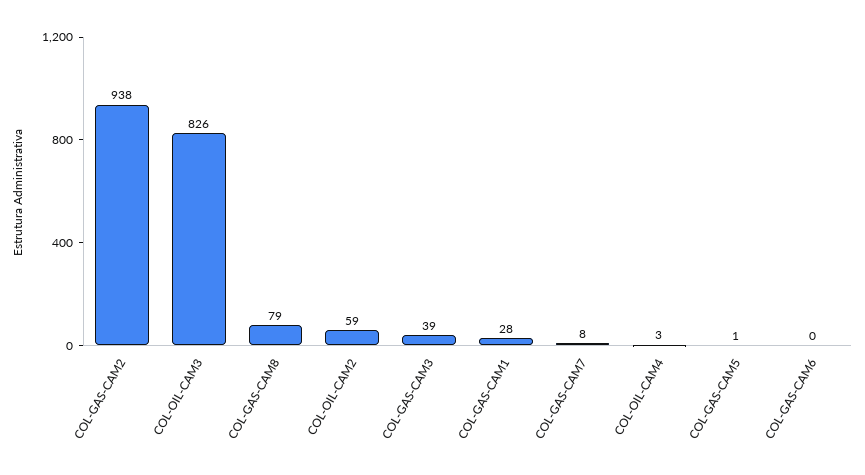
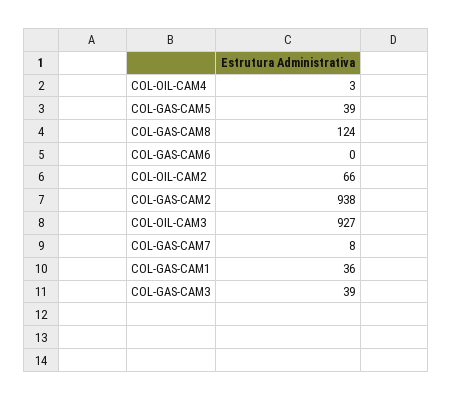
  {
    "COL-GAS-CAM2": 938,
-   "COL-OIL-CAM3": 826,
+   "COL-OIL-CAM3": 927,
-   "COL-GAS-CAM8": 79,
+   "COL-GAS-CAM8": 124,
-   "COL-OIL-CAM2": 59,
+   "COL-OIL-CAM2": 66,
    "COL-GAS-CAM3": 39,
-   "COL-GAS-CAM1": 28,
+   "COL-GAS-CAM1": 36,
    "COL-GAS-CAM7": 8,
    "COL-OIL-CAM4": 3,
-   "COL-GAS-CAM5": 1,
+   "COL-GAS-CAM5": 39,
    "COL-GAS-CAM6": 0
  }

